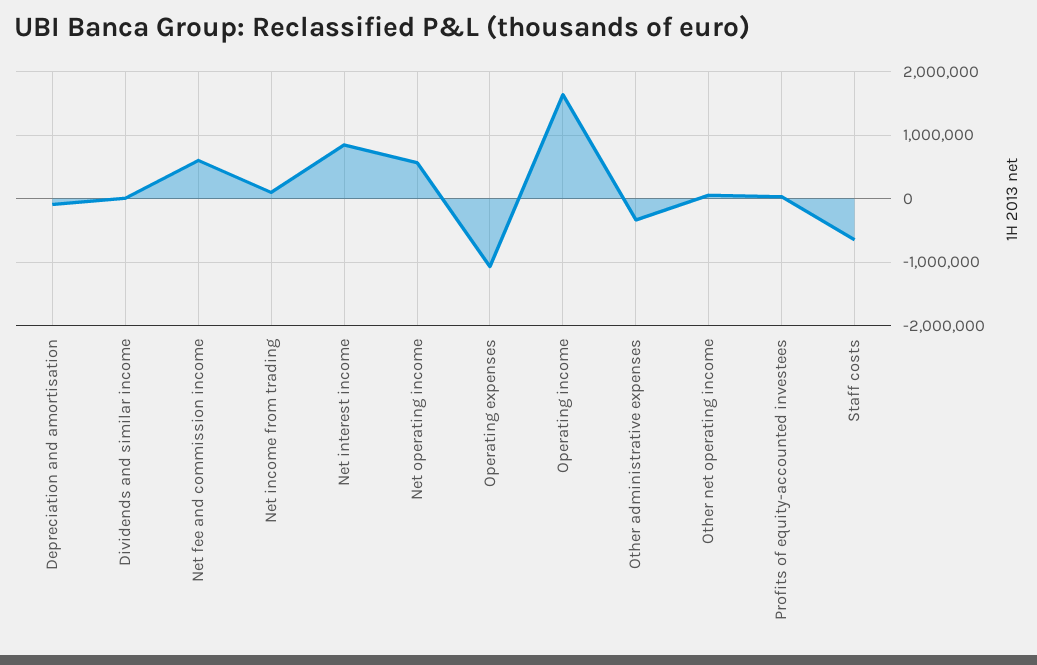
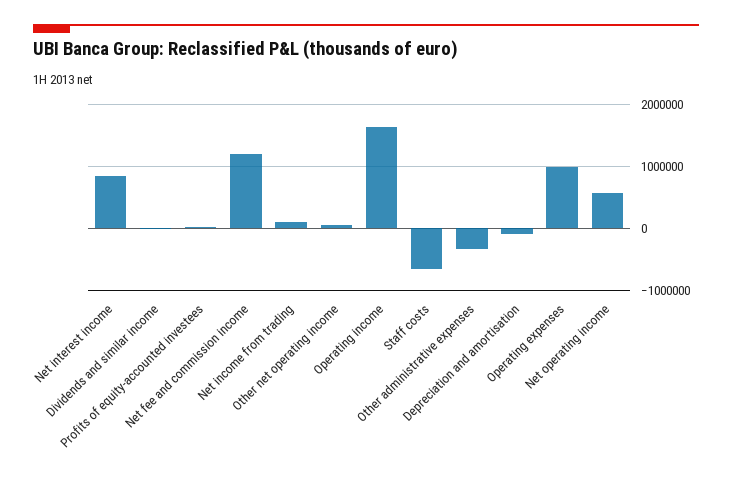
  {
    "Depreciation and amortisation": -100000,
    "Dividends and similar income": 0,
-   "Net fee and commission income": 600000,
+   "Net fee and commission income": 1200000,
    "Net income from trading": 100000,
    "Net interest income": 800000,
    "Net operating income": 600000,
-   "Operating expenses": -1100000,
+   "Operating expenses": 1000000,
    "Operating income": 1600000,
    "Other administrative expenses": -300000,
    "Other net operating income": 100000,
    "Profits of equity-accounted investees": 0,
    "Staff costs": -600000
  }

